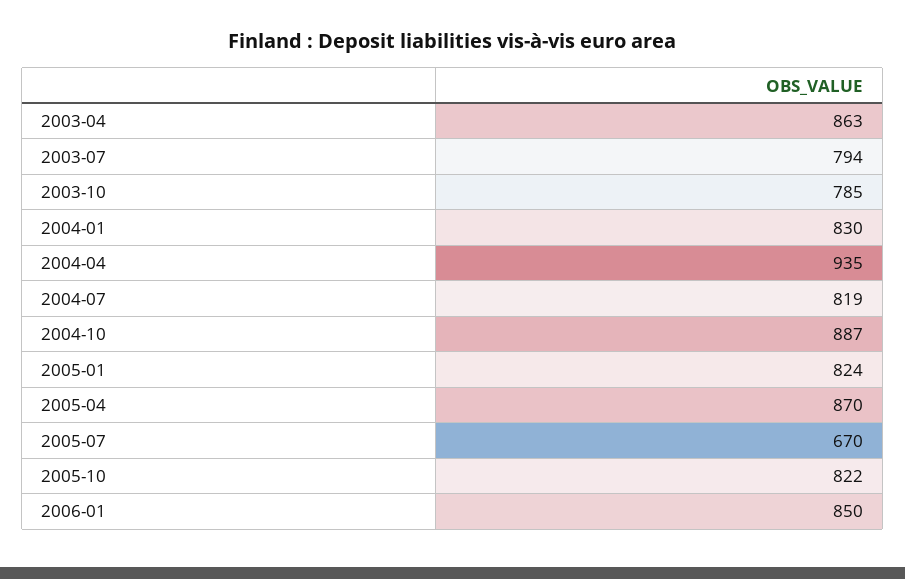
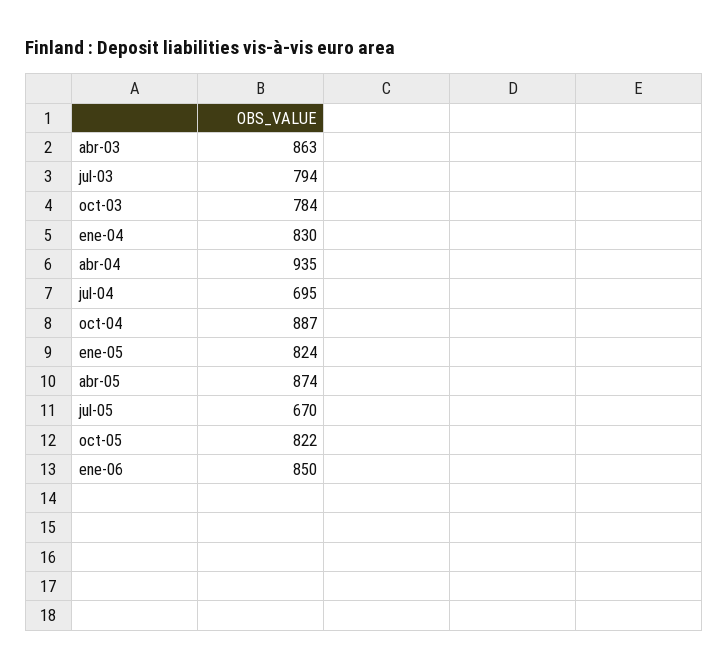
  {
    "2003-04": 863,
    "2003-07": 794,
-   "2003-10": 785,
+   "2003-10": 784,
    "2004-01": 830,
    "2004-04": 935,
-   "2004-07": 819,
+   "2004-07": 695,
    "2004-10": 887,
    "2005-01": 824,
-   "2005-04": 870,
+   "2005-04": 874,
    "2005-07": 670,
    "2005-10": 822,
    "2006-01": 850
  }

